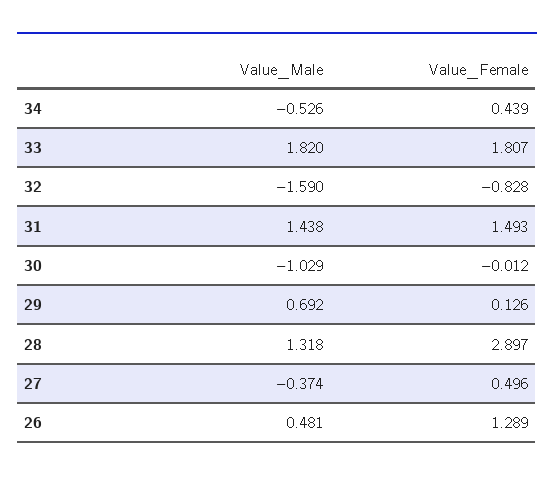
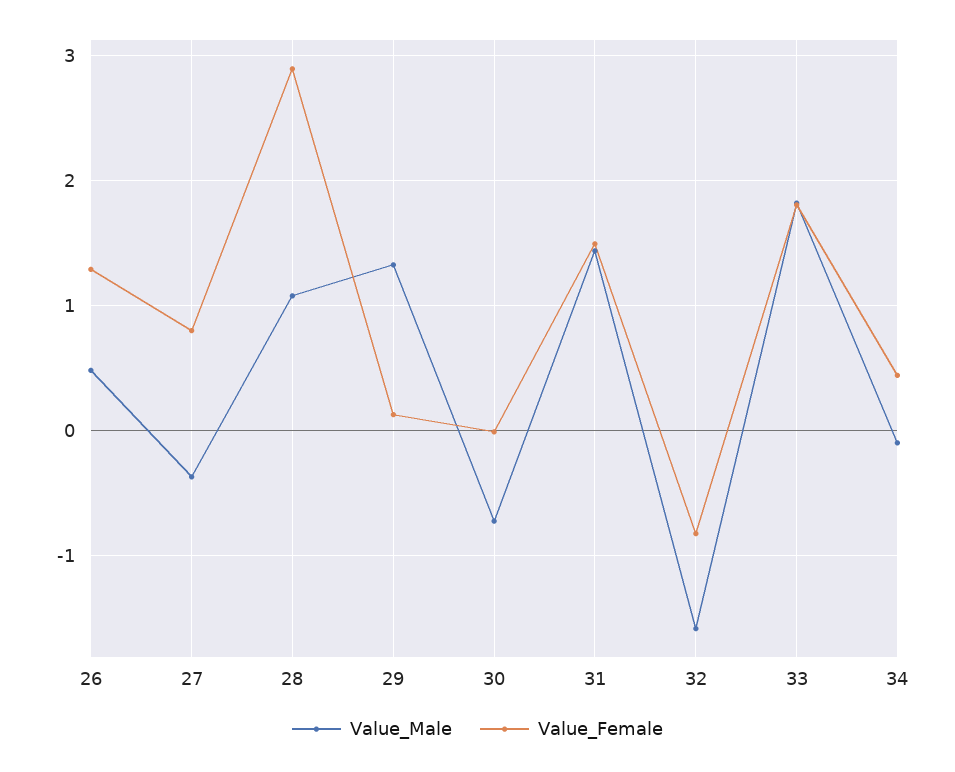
  {
    "Value_Male": {
-     "34": -0.526,
+     "34": -0.1,
      "33": 1.82,
      "32": -1.59,
      "31": 1.438,
-     "30": -1.029,
+     "30": -0.7,
-     "29": 0.692,
+     "29": 1.3,
-     "28": 1.318,
+     "28": 1.1,
      "27": -0.374,
      "26": 0.481
    },
    "Value_Female": {
      "34": 0.439,
      "33": 1.807,
      "32": -0.828,
      "31": 1.493,
      "30": -0.012,
      "29": 0.126,
      "28": 2.897,
-     "27": 0.496,
+     "27": 0.8,
      "26": 1.289
    }
  }

